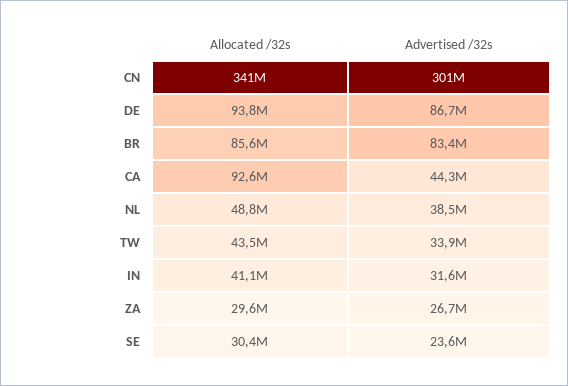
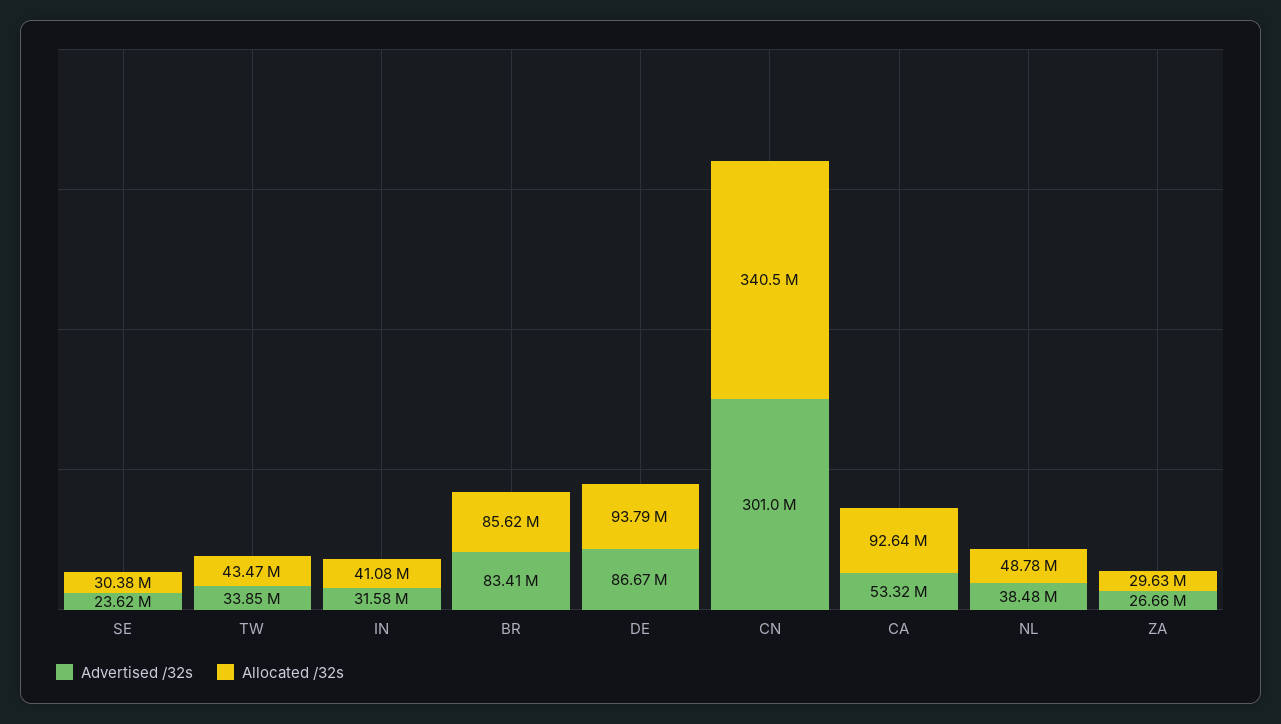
  {
    "Allocated /32s": {
      "CN": 340500000,
      "DE": 93790000,
      "BR": 85620000,
      "CA": 92640000,
      "NL": 48780000,
      "TW": 43470000,
      "IN": 41080000,
      "ZA": 29630000,
      "SE": 30380000
    },
    "Advertised /32s": {
      "CN": 301000000,
      "DE": 86670000,
      "BR": 83410000,
-     "CA": 44300000,
+     "CA": 53320000,
      "NL": 38480000,
      "TW": 33850000,
      "IN": 31580000,
      "ZA": 26660000,
      "SE": 23620000
    }
  }

